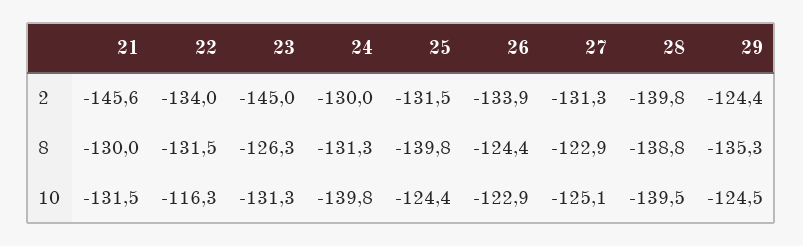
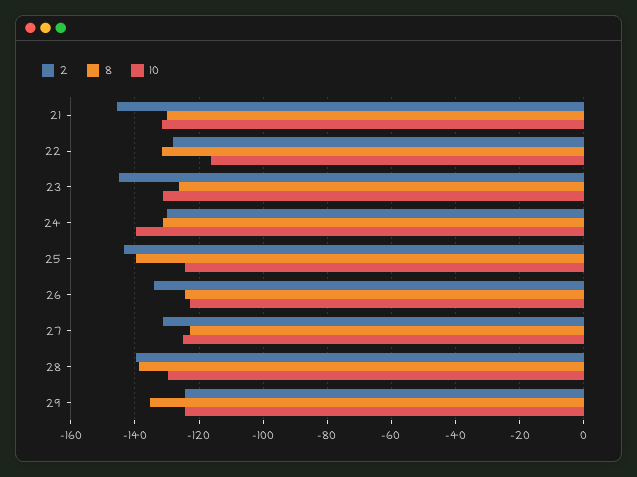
  {
    "2": {
      "21": -145.6,
-     "22": -134,
+     "22": -128,
      "23": -145,
      "24": -130,
-     "25": -131.5,
+     "25": -144,
      "26": -133.9,
      "27": -131.3,
      "28": -139.8,
      "29": -124.4
    },
    "8": {
      "21": -130,
      "22": -131.5,
      "23": -126.3,
      "24": -131.3,
      "25": -139.8,
      "26": -124.4,
      "27": -122.9,
      "28": -138.8,
      "29": -135.3
    },
    "10": {
      "21": -131.5,
      "22": -116.3,
      "23": -131.3,
      "24": -139.8,
      "25": -124.4,
      "26": -122.9,
      "27": -125.1,
-     "28": -139.5,
+     "28": -130,
      "29": -124.5
    }
  }

